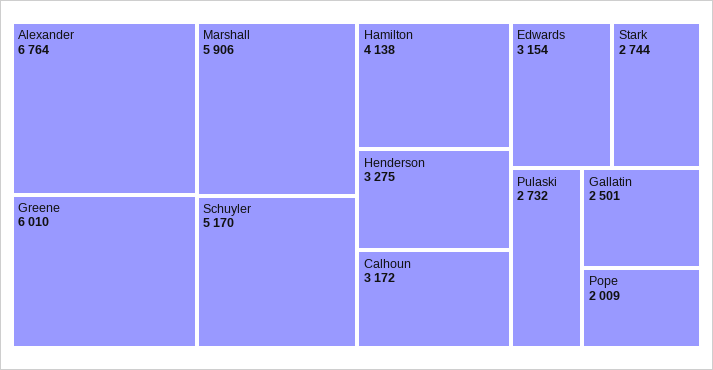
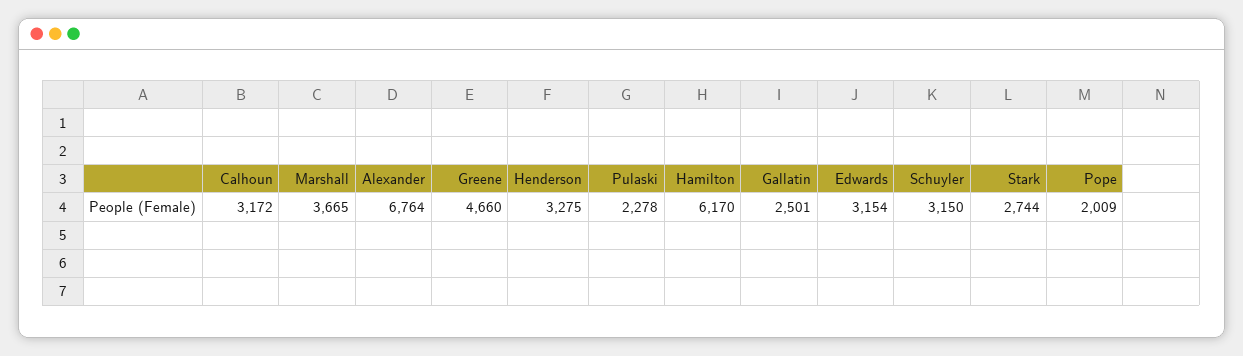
  {
    "Alexander": 6764,
-   "Greene": 6010,
+   "Greene": 4660,
-   "Marshall": 5906,
+   "Marshall": 3665,
-   "Schuyler": 5170,
+   "Schuyler": 3150,
-   "Hamilton": 4138,
+   "Hamilton": 6170,
    "Henderson": 3275,
    "Calhoun": 3172,
    "Edwards": 3154,
    "Stark": 2744,
-   "Pulaski": 2732,
+   "Pulaski": 2278,
    "Gallatin": 2501,
    "Pope": 2009
  }

